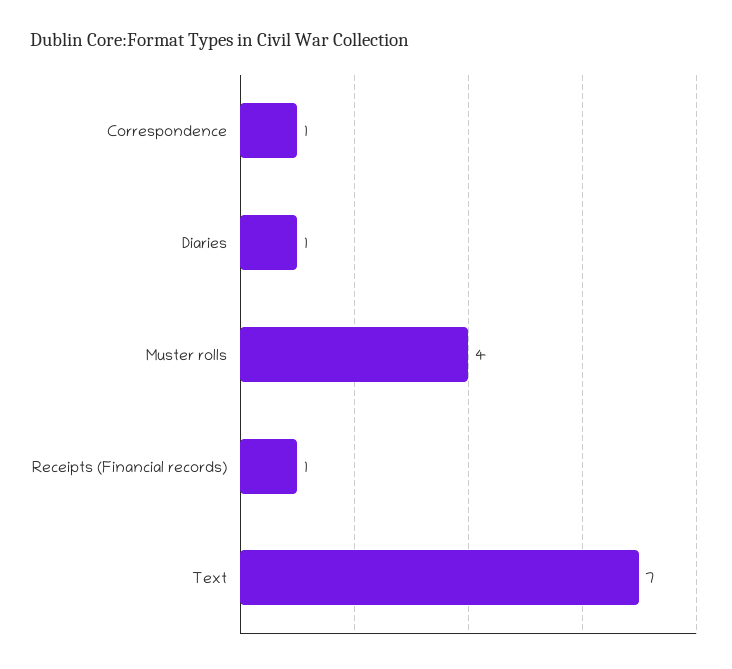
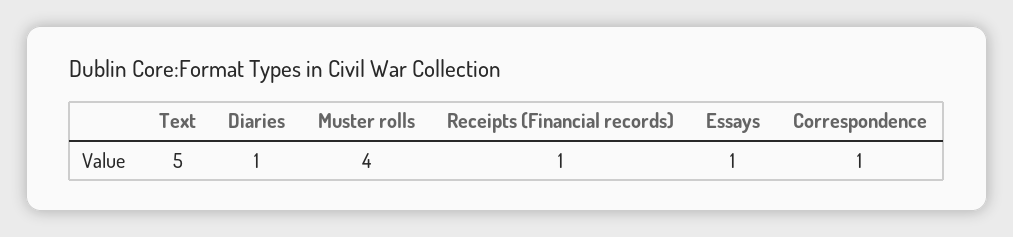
  {
    "Correspondence": 1,
    "Diaries": 1,
    "Muster rolls": 4,
    "Receipts (Financial records)": 1,
-   "Text": 7
+   "Text": 5,
+   "Essays": 1
  }

